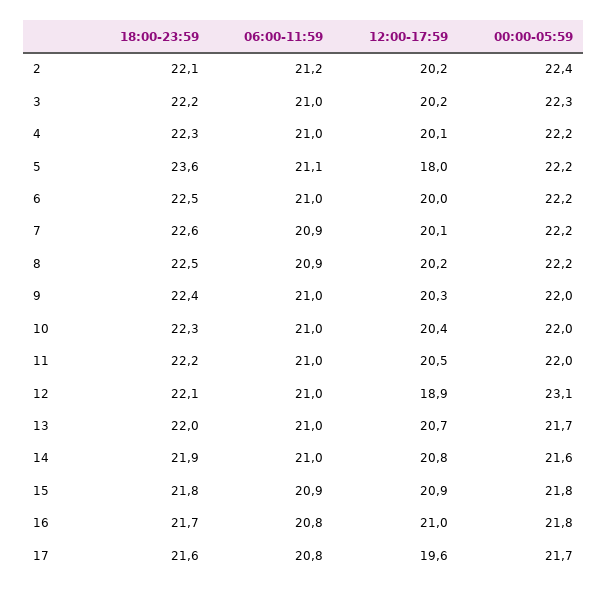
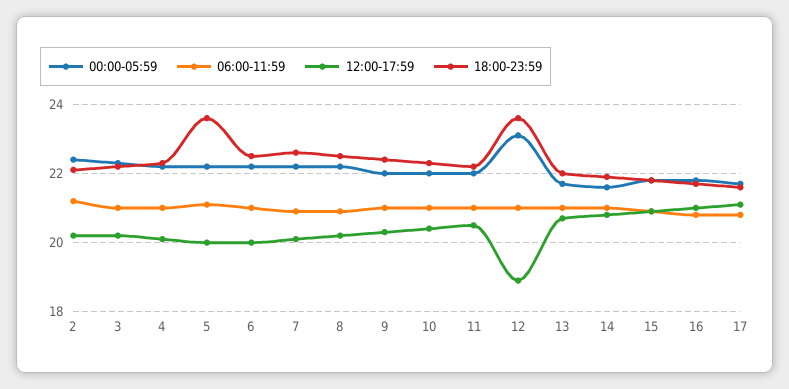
  {
    "18:00-23:59": {
      "2": 22.1,
      "3": 22.2,
      "4": 22.3,
      "5": 23.6,
      "6": 22.5,
      "7": 22.6,
      "8": 22.5,
      "9": 22.4,
      "10": 22.3,
      "11": 22.2,
-     "12": 22.1,
+     "12": 23.5,
      "13": 22,
      "14": 21.9,
      "15": 21.8,
      "16": 21.7,
      "17": 21.6
    },
    "06:00-11:59": {
      "2": 21.2,
      "3": 21,
      "4": 21,
      "5": 21.1,
      "6": 21,
      "7": 20.9,
      "8": 20.9,
      "9": 21,
      "10": 21,
      "11": 21,
      "12": 21,
      "13": 21,
      "14": 21,
      "15": 20.9,
      "16": 20.8,
      "17": 20.8
    },
    "12:00-17:59": {
      "2": 20.2,
      "3": 20.2,
      "4": 20.1,
-     "5": 18,
+     "5": 20,
      "6": 20,
      "7": 20.1,
      "8": 20.2,
      "9": 20.3,
      "10": 20.4,
      "11": 20.5,
      "12": 18.9,
      "13": 20.7,
      "14": 20.8,
      "15": 20.9,
      "16": 21,
-     "17": 19.6
+     "17": 21
    },
    "00:00-05:59": {
      "2": 22.4,
      "3": 22.3,
      "4": 22.2,
      "5": 22.2,
      "6": 22.2,
      "7": 22.2,
      "8": 22.2,
      "9": 22,
      "10": 22,
      "11": 22,
      "12": 23.1,
      "13": 21.7,
      "14": 21.6,
      "15": 21.8,
      "16": 21.8,
      "17": 21.7
    }
  }

